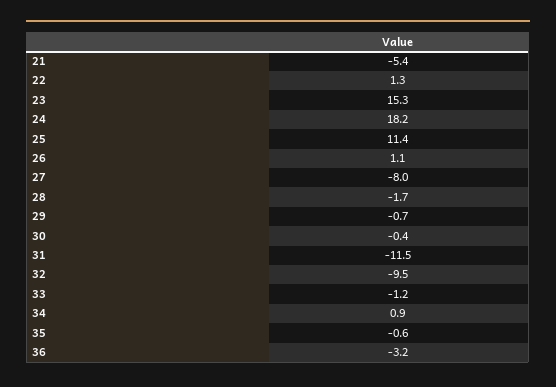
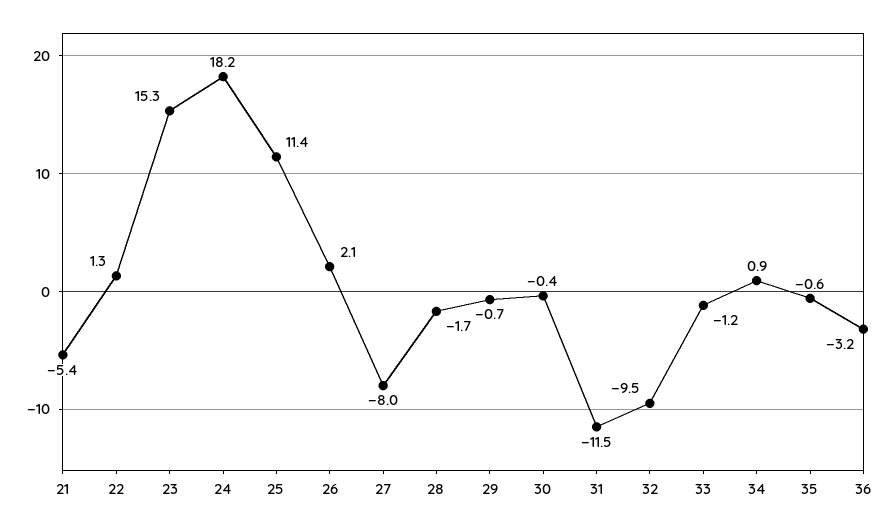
  {
    "21": -5.4,
    "22": 1.3,
    "23": 15.3,
    "24": 18.2,
    "25": 11.4,
-   "26": 1.1,
+   "26": 2.1,
    "27": -8,
    "28": -1.7,
    "29": -0.7,
    "30": -0.4,
    "31": -11.5,
    "32": -9.5,
    "33": -1.2,
    "34": 0.9,
    "35": -0.6,
    "36": -3.2
  }

